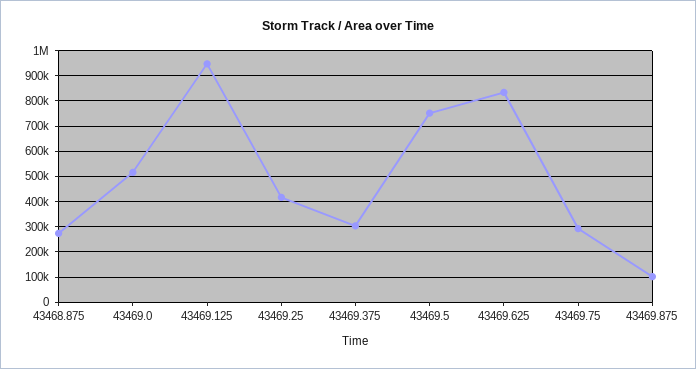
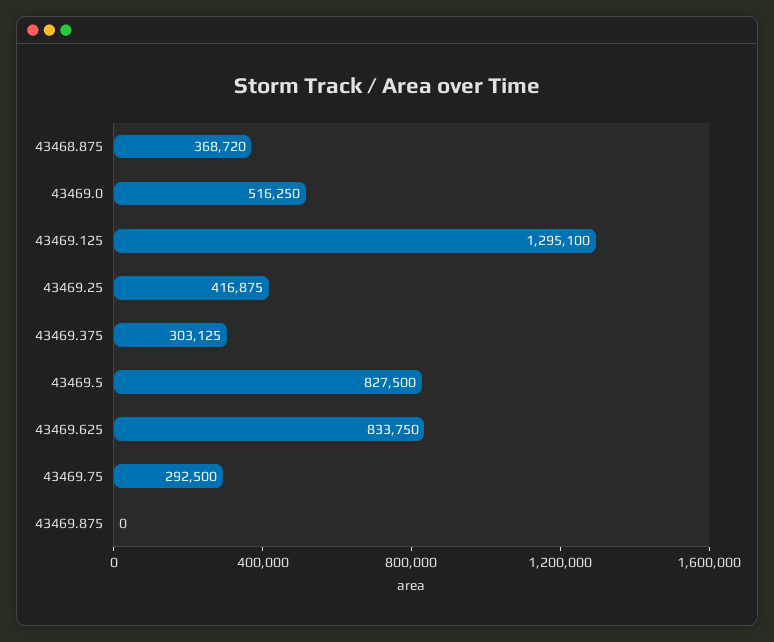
  {
-   "43468.875": 275000,
+   "43468.875": 368720,
    "43469.0": 516250,
-   "43469.125": 950000,
+   "43469.125": 1295100,
    "43469.25": 416875,
    "43469.375": 303125,
-   "43469.5": 750000,
+   "43469.5": 827500,
    "43469.625": 833750,
    "43469.75": 292500,
-   "43469.875": 100000
+   "43469.875": 0
  }

